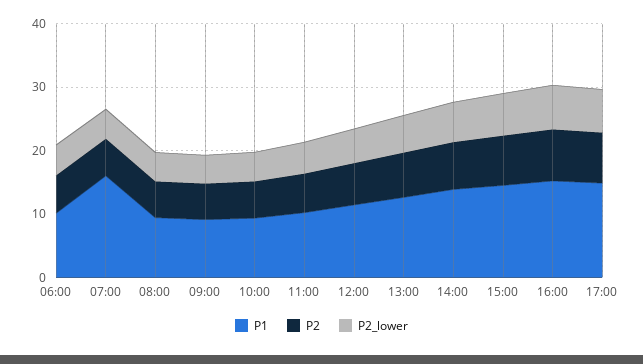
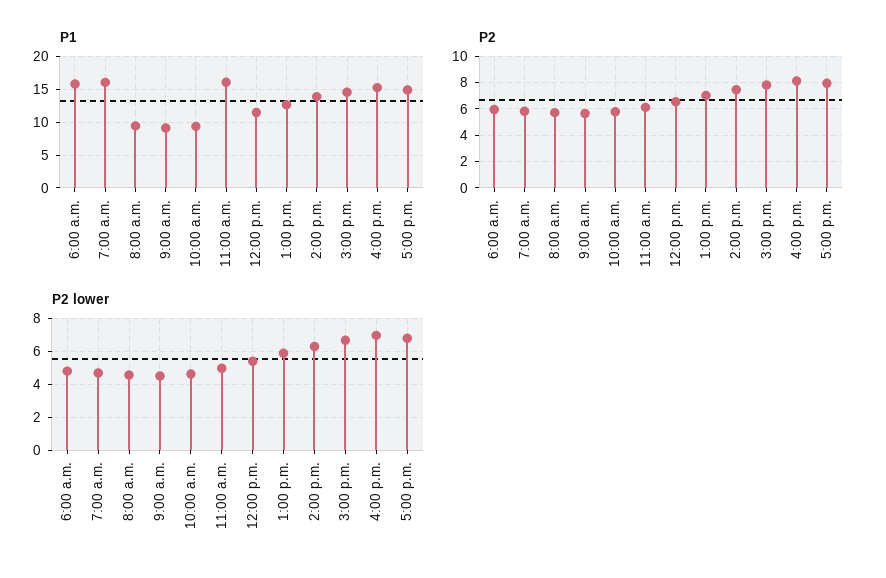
  {
    "P1": {
-     "06:00": 10,
+     "06:00": 16,
      "07:00": 16,
      "08:00": 9,
      "09:00": 9,
      "10:00": 9,
-     "11:00": 10,
+     "11:00": 16,
      "12:00": 11,
      "13:00": 13,
      "14:00": 14,
      "15:00": 15,
      "16:00": 15,
      "17:00": 15
    },
    "P2": {
      "06:00": 6,
      "07:00": 6,
      "08:00": 5.5,
      "09:00": 5.5,
      "10:00": 6,
      "11:00": 6,
      "12:00": 6.5,
      "13:00": 7,
      "14:00": 7.5,
      "15:00": 8,
      "16:00": 8,
      "17:00": 8
    },
    "P2_lower": {
      "06:00": 5,
      "07:00": 4.5,
      "08:00": 4.5,
      "09:00": 4.5,
      "10:00": 4.5,
      "11:00": 5,
      "12:00": 5.5,
      "13:00": 6,
      "14:00": 6.5,
      "15:00": 6.5,
      "16:00": 7,
      "17:00": 7
    }
  }

